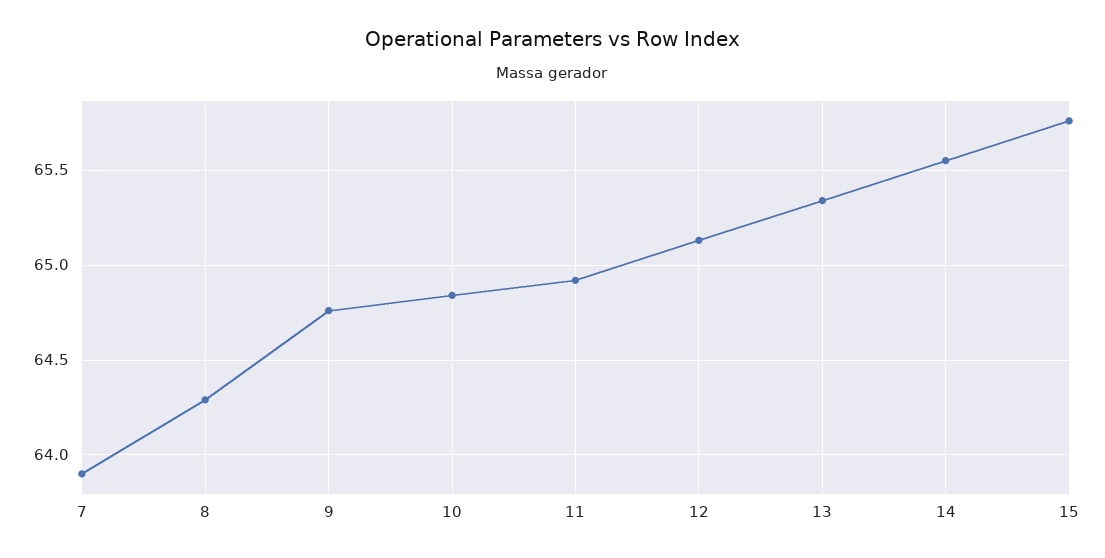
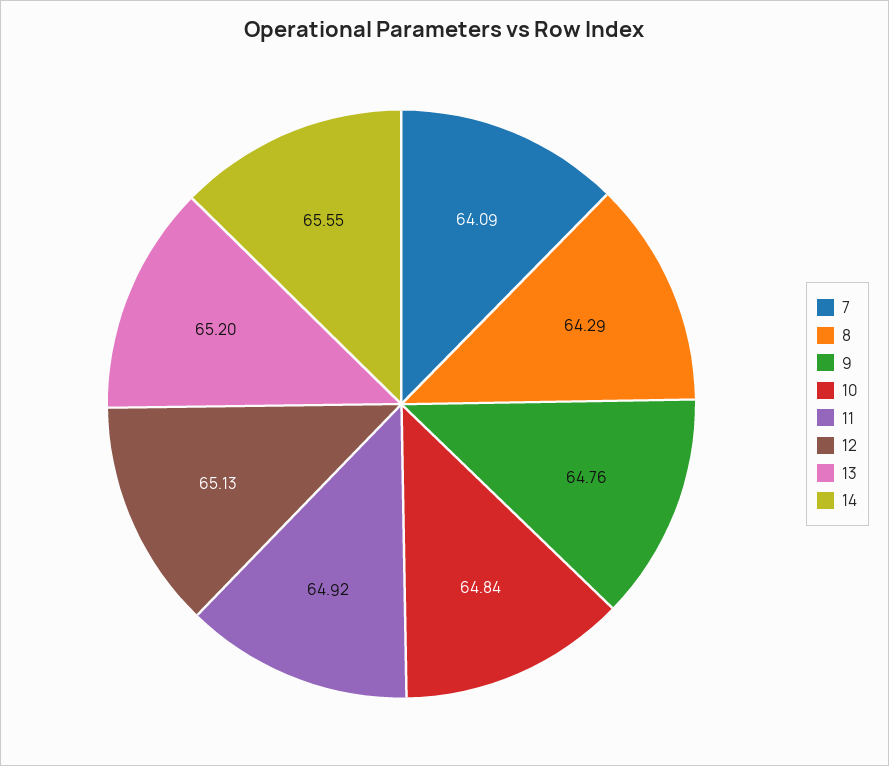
  {
-   "7": 63.9,
+   "7": 64.09,
    "8": 64.29,
    "9": 64.76,
    "10": 64.84,
    "11": 64.92,
    "12": 65.13,
-   "13": 65.35,
+   "13": 65.2,
-   "14": 65.55,
+   "14": 65.55
-   "15": 65.75
  }

